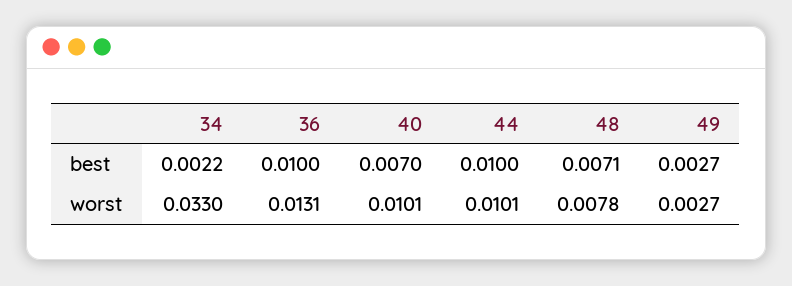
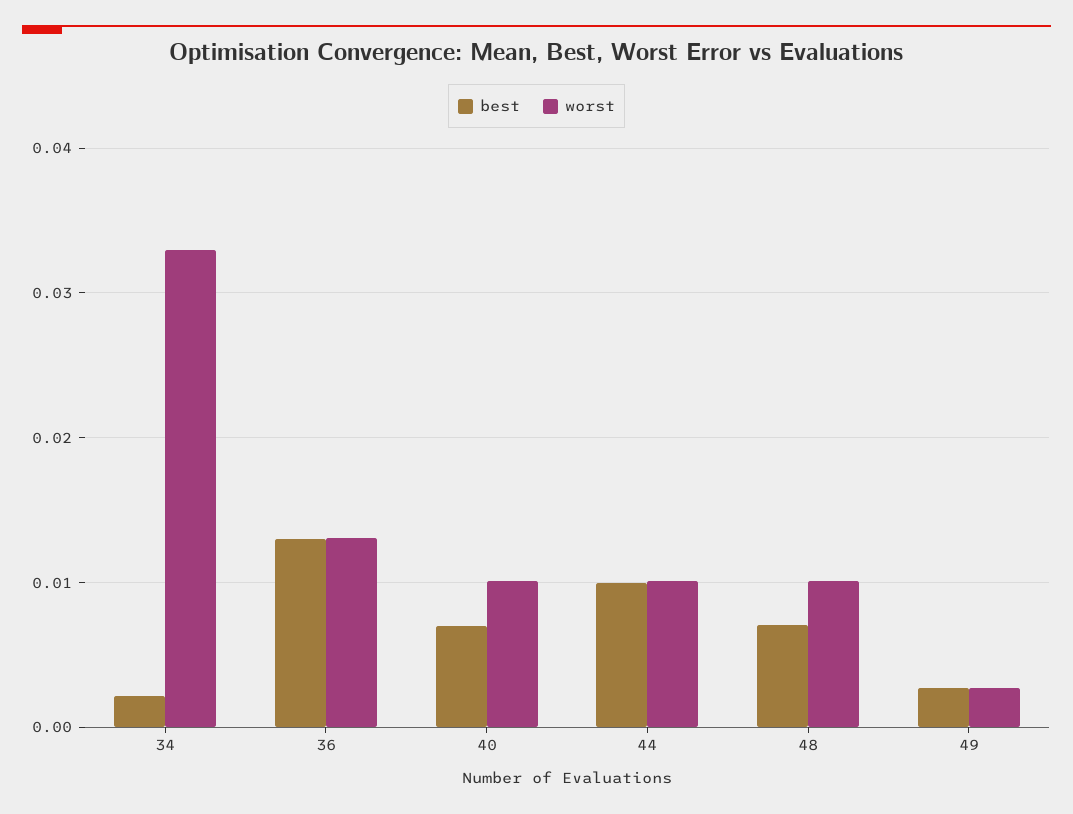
  {
    "best": {
      "34": 0.0022,
-     "36": 0.01,
+     "36": 0.013,
      "40": 0.007,
      "44": 0.01,
      "48": 0.0071,
      "49": 0.0027
    },
    "worst": {
      "34": 0.033,
      "36": 0.0131,
      "40": 0.0101,
      "44": 0.0101,
-     "48": 0.0078,
+     "48": 0.01,
      "49": 0.0027
    }
  }

